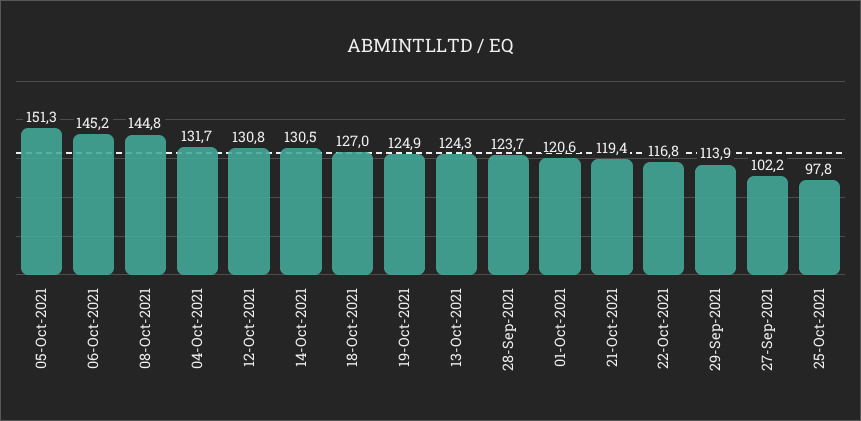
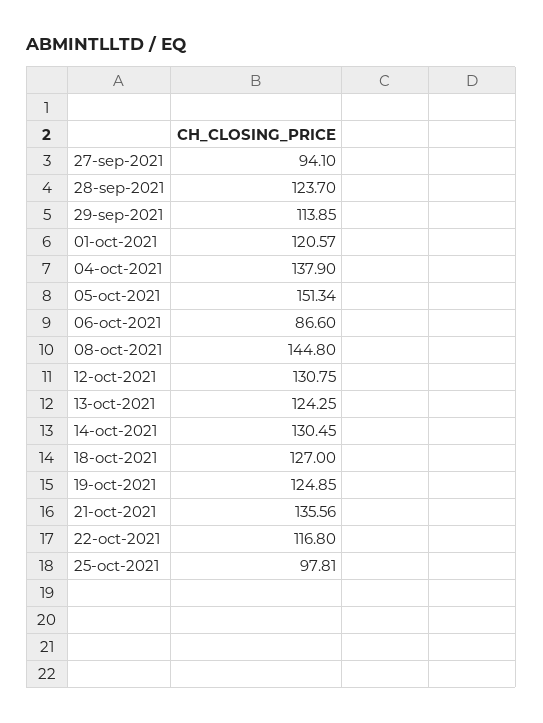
  {
    "05-Oct-2021": 151.34,
-   "06-Oct-2021": 145.2,
+   "06-Oct-2021": 86.6,
    "08-Oct-2021": 144.8,
-   "04-Oct-2021": 131.7,
+   "04-Oct-2021": 137.9,
    "12-Oct-2021": 130.75,
    "14-Oct-2021": 130.45,
    "18-Oct-2021": 127,
    "19-Oct-2021": 124.85,
    "13-Oct-2021": 124.25,
    "28-Sep-2021": 123.7,
    "01-Oct-2021": 120.57,
-   "21-Oct-2021": 119.4,
+   "21-Oct-2021": 135.56,
    "22-Oct-2021": 116.8,
    "29-Sep-2021": 113.85,
-   "27-Sep-2021": 102.2,
+   "27-Sep-2021": 94.1,
    "25-Oct-2021": 97.81
  }

